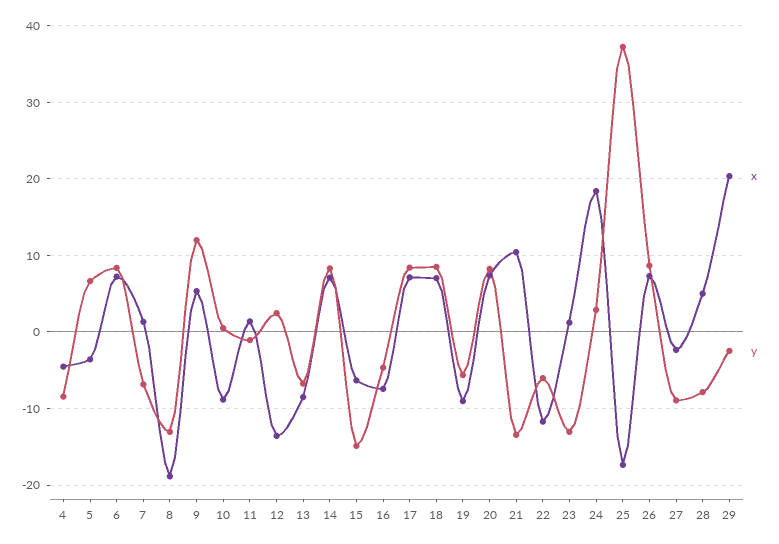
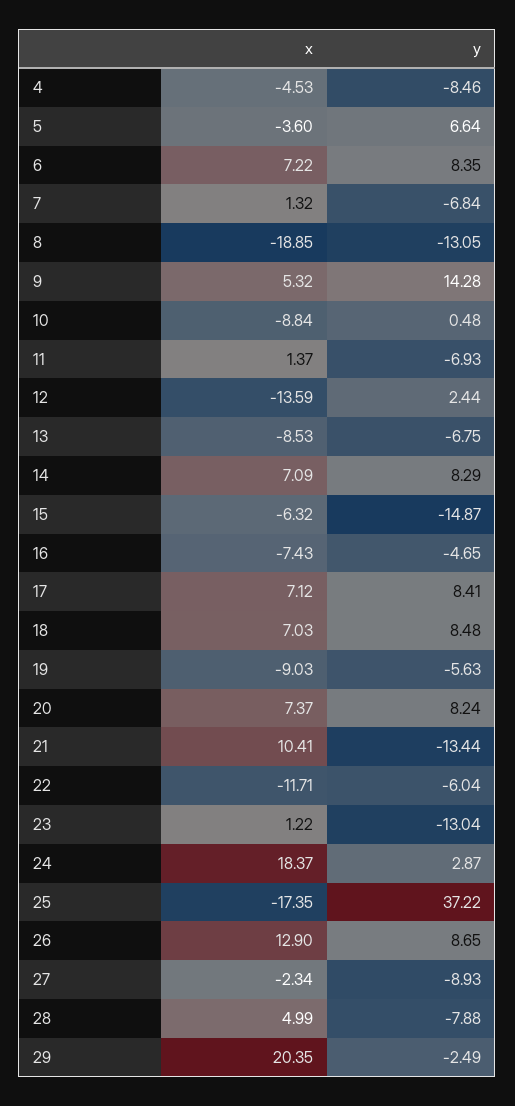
  {
    "x": {
      "4": -4.53,
      "5": -3.6,
      "6": 7.22,
      "7": 1.32,
      "8": -18.85,
      "9": 5.32,
      "10": -8.84,
      "11": 1.37,
      "12": -13.59,
      "13": -8.53,
      "14": 7.09,
      "15": -6.32,
      "16": -7.43,
      "17": 7.12,
      "18": 7.03,
      "19": -9.03,
      "20": 7.37,
      "21": 10.41,
      "22": -11.71,
      "23": 1.22,
      "24": 18.37,
      "25": -17.35,
-     "26": 7,
+     "26": 12.9,
      "27": -2.34,
      "28": 4.99,
      "29": 20.35
    },
    "y": {
      "4": -8.46,
      "5": 6.64,
      "6": 8.35,
      "7": -6.84,
      "8": -13.05,
-     "9": 12,
+     "9": 14.28,
      "10": 0.48,
-     "11": -1,
+     "11": -6.93,
      "12": 2.44,
      "13": -6.75,
      "14": 8.29,
      "15": -14.87,
      "16": -4.65,
      "17": 8.41,
      "18": 8.48,
      "19": -5.63,
      "20": 8.24,
      "21": -13.44,
      "22": -6.04,
      "23": -13.04,
      "24": 2.87,
      "25": 37.22,
      "26": 8.65,
      "27": -8.93,
      "28": -7.88,
      "29": -2.49
    }
  }

